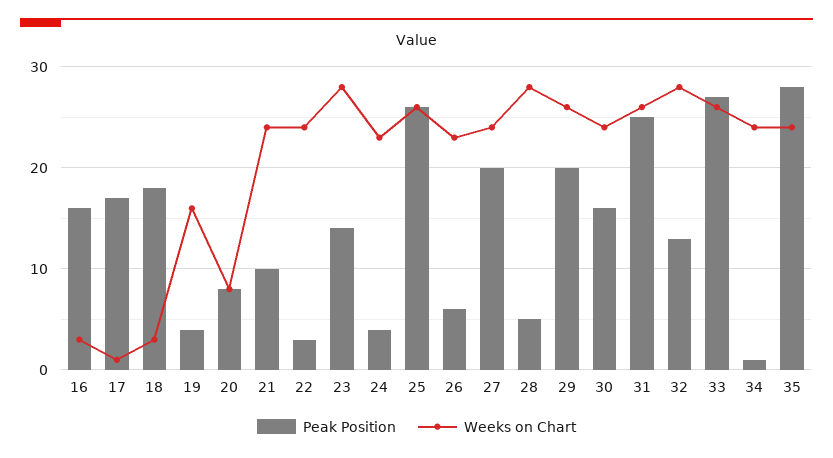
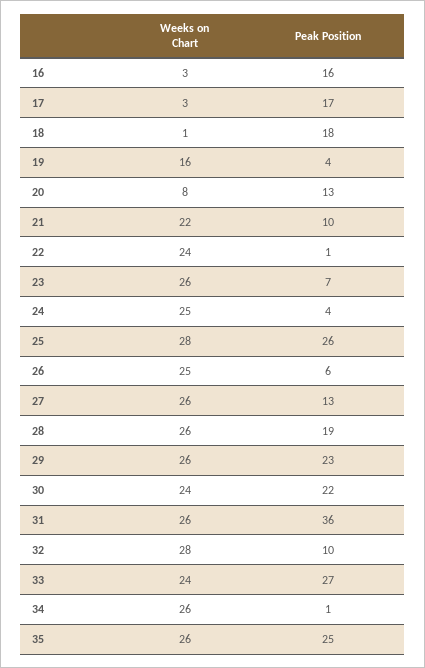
  {
    "Peak Position": {
      "16": 16,
      "17": 17,
      "18": 18,
      "19": 4,
-     "20": 8,
+     "20": 13,
      "21": 10,
-     "22": 3,
+     "22": 1,
-     "23": 14,
+     "23": 7,
      "24": 4,
      "25": 26,
      "26": 6,
-     "27": 20,
+     "27": 13,
-     "28": 5,
+     "28": 19,
-     "29": 20,
+     "29": 23,
-     "30": 16,
+     "30": 22,
-     "31": 25,
+     "31": 36,
-     "32": 13,
+     "32": 10,
      "33": 27,
      "34": 1,
-     "35": 28
+     "35": 25
    },
    "Weeks on Chart": {
      "16": 3,
-     "17": 1,
+     "17": 3,
-     "18": 3,
+     "18": 1,
      "19": 16,
      "20": 8,
-     "21": 24,
+     "21": 22,
      "22": 24,
-     "23": 28,
+     "23": 26,
-     "24": 23,
+     "24": 25,
-     "25": 26,
+     "25": 28,
-     "26": 23,
+     "26": 25,
-     "27": 24,
+     "27": 26,
-     "28": 28,
+     "28": 26,
      "29": 26,
      "30": 24,
      "31": 26,
      "32": 28,
-     "33": 26,
+     "33": 24,
-     "34": 24,
+     "34": 26,
-     "35": 24
+     "35": 26
    }
  }

